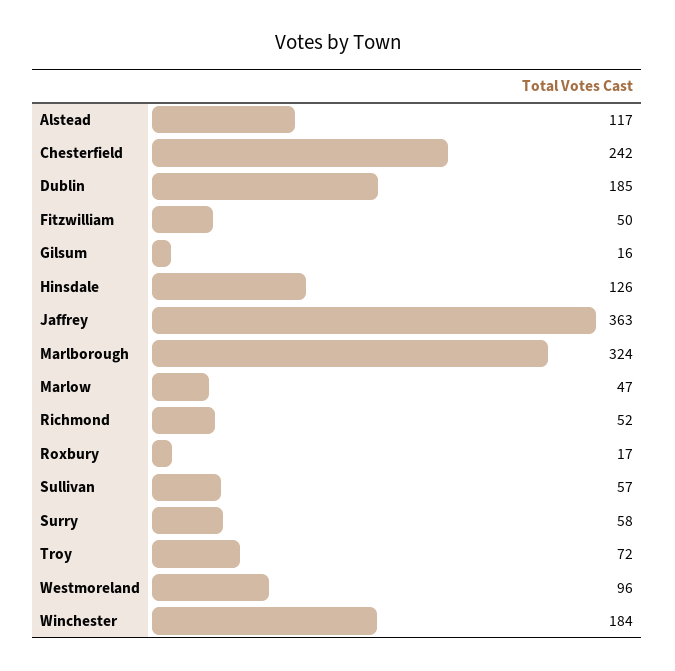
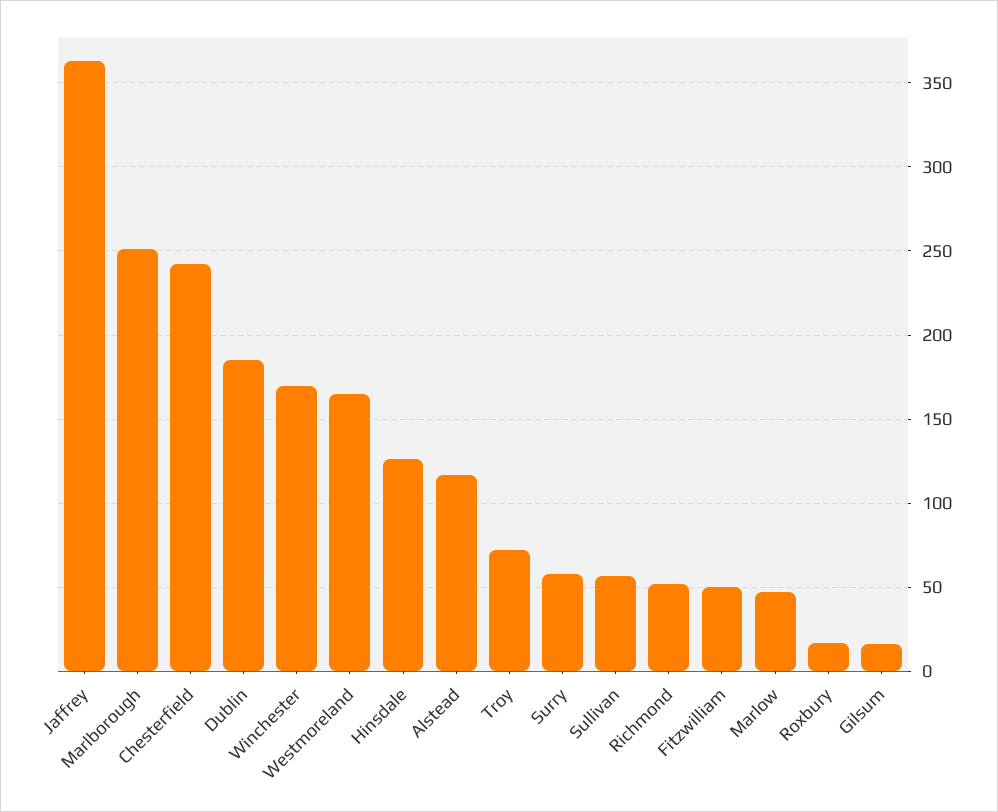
  {
    "Alstead": 117,
    "Chesterfield": 242,
    "Dublin": 185,
    "Fitzwilliam": 50,
    "Gilsum": 16,
    "Hinsdale": 126,
    "Jaffrey": 363,
-   "Marlborough": 324,
+   "Marlborough": 250,
    "Marlow": 47,
    "Richmond": 52,
    "Roxbury": 17,
    "Sullivan": 57,
    "Surry": 58,
    "Troy": 72,
-   "Westmoreland": 96,
+   "Westmoreland": 165,
-   "Winchester": 184
+   "Winchester": 170
  }

